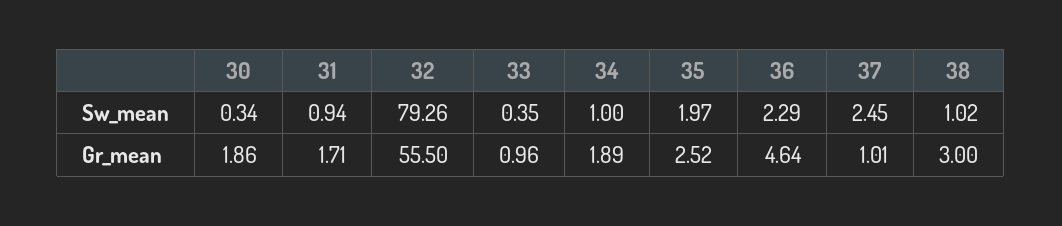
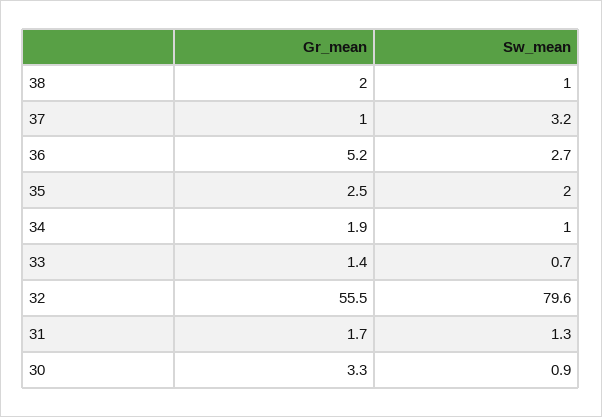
  {
    "30": {
-     "Sw_mean": 0.34,
+     "Sw_mean": 0.9,
-     "Gr_mean": 1.86
+     "Gr_mean": 3.3
    },
    "31": {
-     "Sw_mean": 0.94,
+     "Sw_mean": 1.3,
      "Gr_mean": 1.71
    },
    "32": {
-     "Sw_mean": 79.26,
+     "Sw_mean": 79.6,
      "Gr_mean": 55.5
    },
    "33": {
-     "Sw_mean": 0.35,
+     "Sw_mean": 0.7,
-     "Gr_mean": 0.96
+     "Gr_mean": 1.4
    },
    "34": {
      "Sw_mean": 1,
      "Gr_mean": 1.89
    },
    "35": {
      "Sw_mean": 1.97,
      "Gr_mean": 2.52
    },
    "36": {
-     "Sw_mean": 2.29,
+     "Sw_mean": 2.7,
-     "Gr_mean": 4.64
+     "Gr_mean": 5.2
    },
    "37": {
-     "Sw_mean": 2.45,
+     "Sw_mean": 3.2,
      "Gr_mean": 1.01
    },
    "38": {
      "Sw_mean": 1.02,
-     "Gr_mean": 3
+     "Gr_mean": 2
    }
  }

